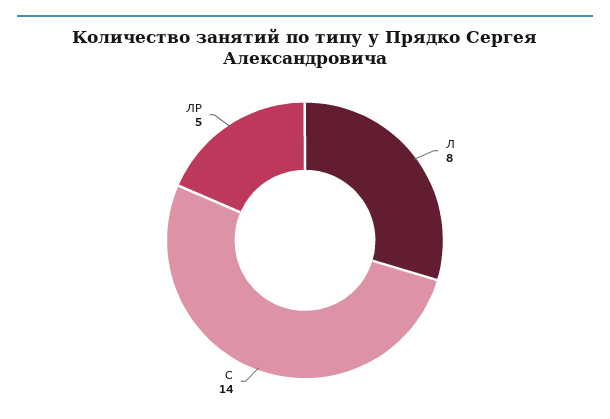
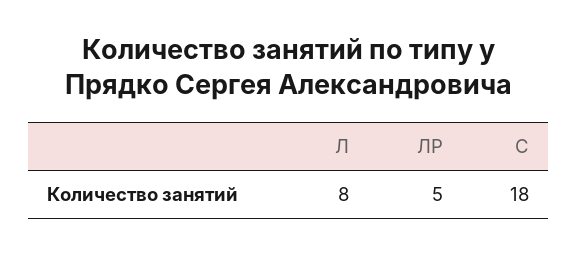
  {
    "Л": 8,
-   "С": 14,
+   "С": 18,
    "ЛР": 5
  }

